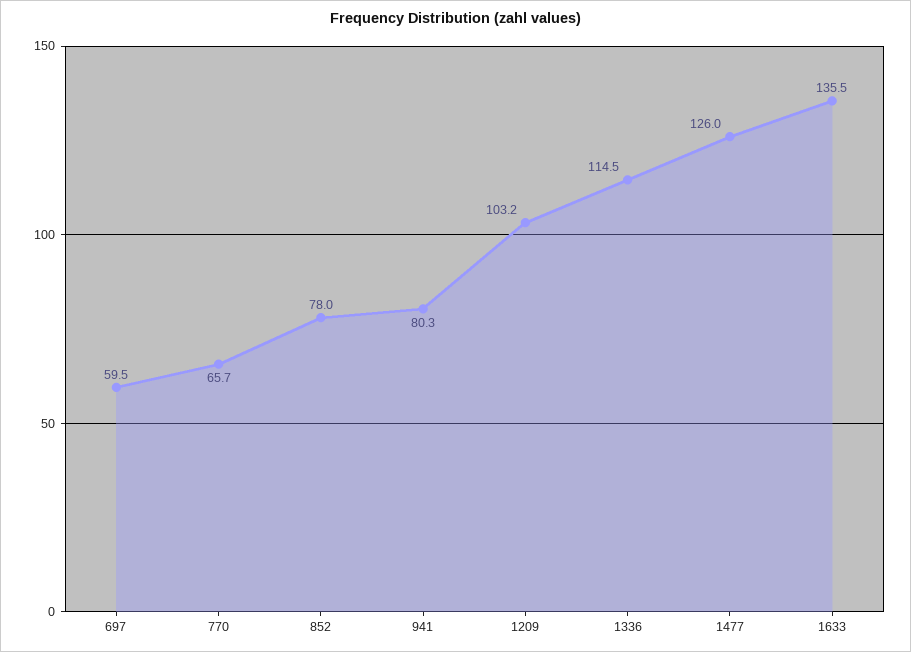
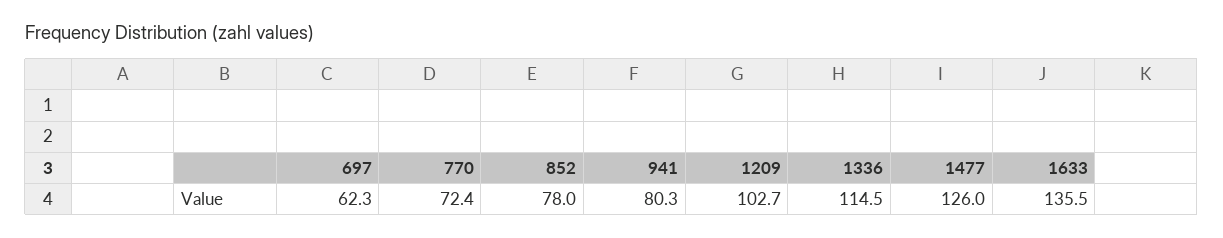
  {
-   "697": 59.5,
+   "697": 62.3,
-   "770": 65.7,
+   "770": 72.4,
    "852": 78,
    "941": 80.3,
-   "1209": 103.2,
+   "1209": 102.7,
    "1336": 114.5,
    "1477": 126,
    "1633": 135.5
  }

